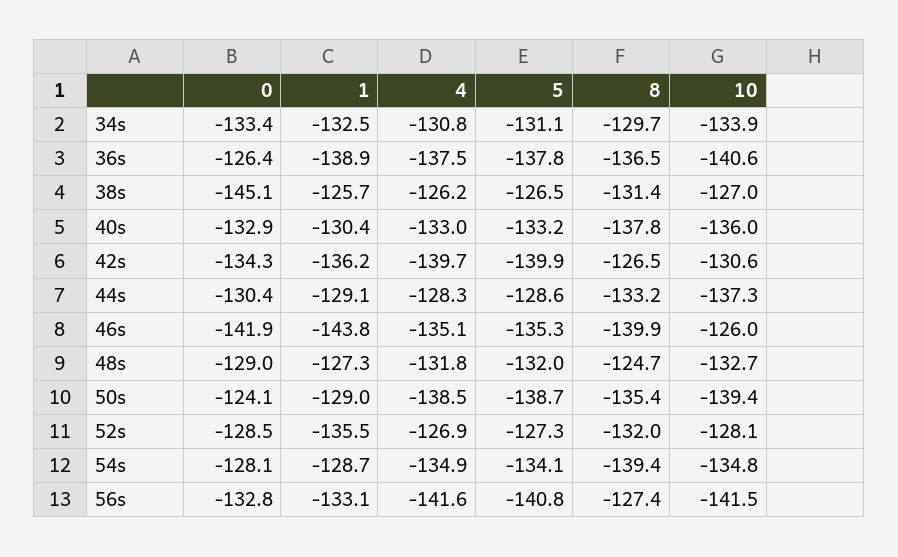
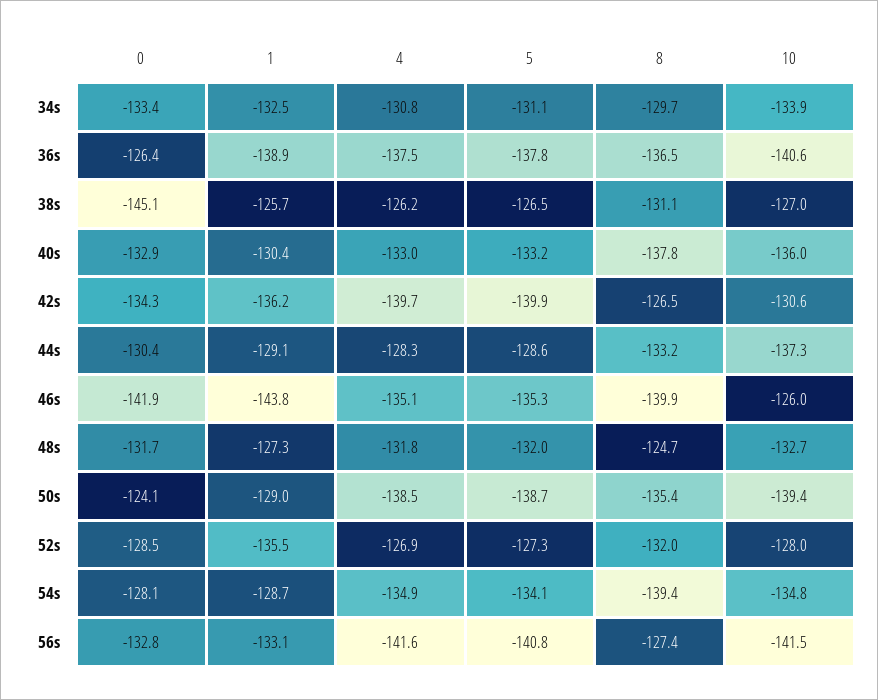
  {
    "0": {
      "34s": -133.4,
      "36s": -126.4,
      "38s": -145.1,
      "40s": -132.9,
      "42s": -134.3,
      "44s": -130.4,
      "46s": -141.9,
-     "48s": -129,
+     "48s": -131.7,
      "50s": -124.1,
      "52s": -128.5,
      "54s": -128.1,
      "56s": -132.8
    },
    "1": {
      "34s": -132.5,
      "36s": -138.9,
      "38s": -125.7,
      "40s": -130.4,
      "42s": -136.2,
      "44s": -129.1,
      "46s": -143.8,
      "48s": -127.3,
      "50s": -129,
      "52s": -135.5,
      "54s": -128.7,
      "56s": -133.1
    },
    "4": {
      "34s": -130.8,
      "36s": -137.5,
      "38s": -126.2,
      "40s": -133,
      "42s": -139.7,
      "44s": -128.3,
      "46s": -135.1,
      "48s": -131.8,
      "50s": -138.5,
      "52s": -126.9,
      "54s": -134.9,
      "56s": -141.6
    },
    "5": {
      "34s": -131.1,
      "36s": -137.8,
      "38s": -126.5,
      "40s": -133.2,
      "42s": -139.9,
      "44s": -128.6,
      "46s": -135.3,
      "48s": -132,
      "50s": -138.7,
      "52s": -127.3,
      "54s": -134.1,
      "56s": -140.8
    },
    "8": {
      "34s": -129.7,
      "36s": -136.5,
-     "38s": -131.4,
+     "38s": -131.1,
      "40s": -137.8,
      "42s": -126.5,
      "44s": -133.2,
      "46s": -139.9,
      "48s": -124.7,
      "50s": -135.4,
      "52s": -132,
      "54s": -139.4,
      "56s": -127.4
    },
    "10": {
      "34s": -133.9,
      "36s": -140.6,
      "38s": -127,
      "40s": -136,
      "42s": -130.6,
      "44s": -137.3,
      "46s": -126,
      "48s": -132.7,
      "50s": -139.4,
-     "52s": -128.1,
+     "52s": -128,
      "54s": -134.8,
      "56s": -141.5
    }
  }

